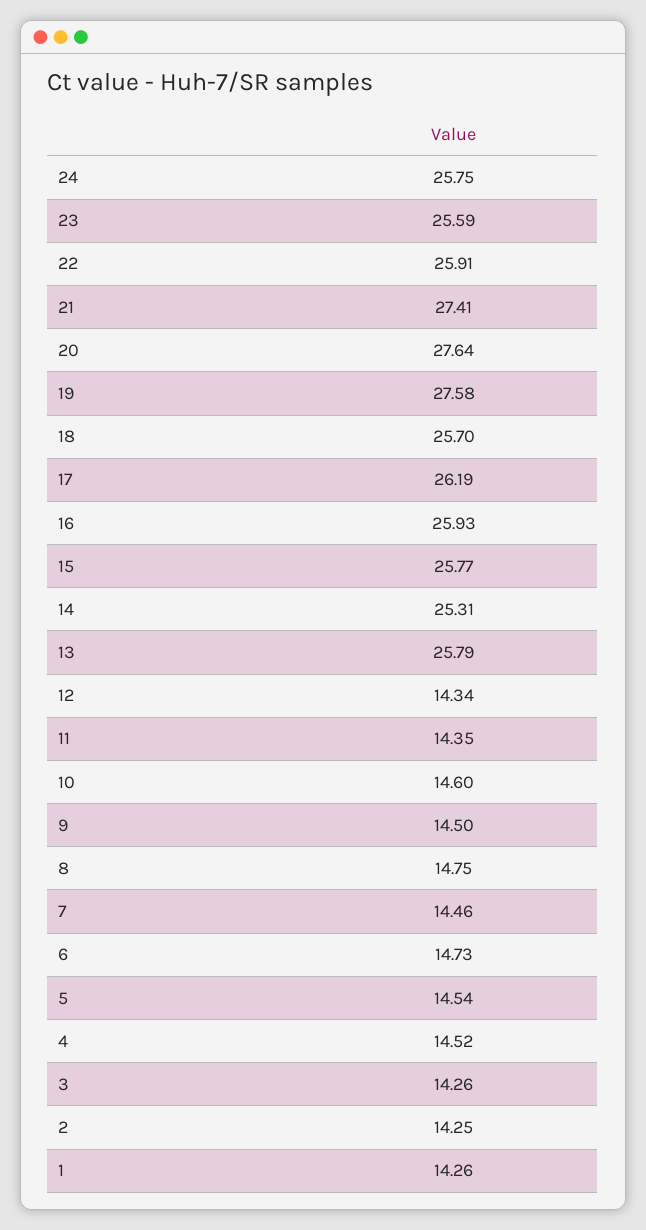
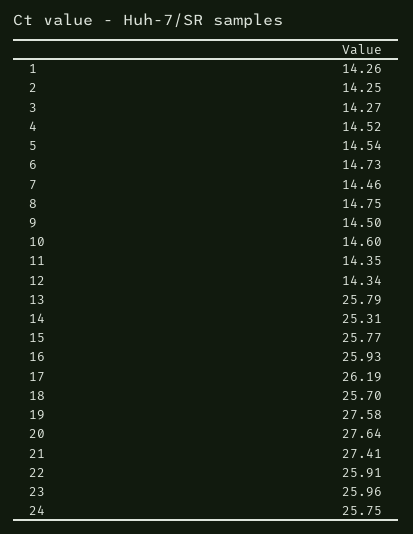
  {
    "24": 25.75,
-   "23": 25.59,
+   "23": 25.96,
    "22": 25.91,
    "21": 27.41,
    "20": 27.64,
    "19": 27.58,
    "18": 25.7,
    "17": 26.19,
    "16": 25.93,
    "15": 25.77,
    "14": 25.31,
    "13": 25.79,
    "12": 14.34,
    "11": 14.35,
    "10": 14.6,
    "9": 14.5,
    "8": 14.75,
    "7": 14.46,
    "6": 14.73,
    "5": 14.54,
    "4": 14.52,
-   "3": 14.26,
+   "3": 14.27,
    "2": 14.25,
    "1": 14.26
  }

